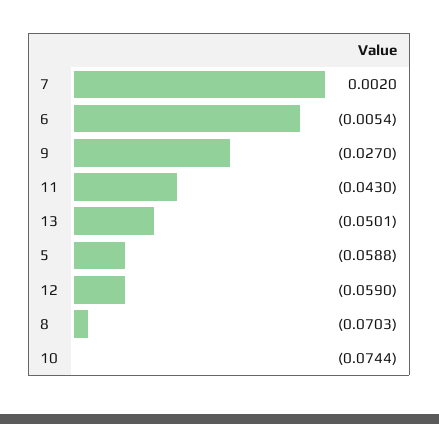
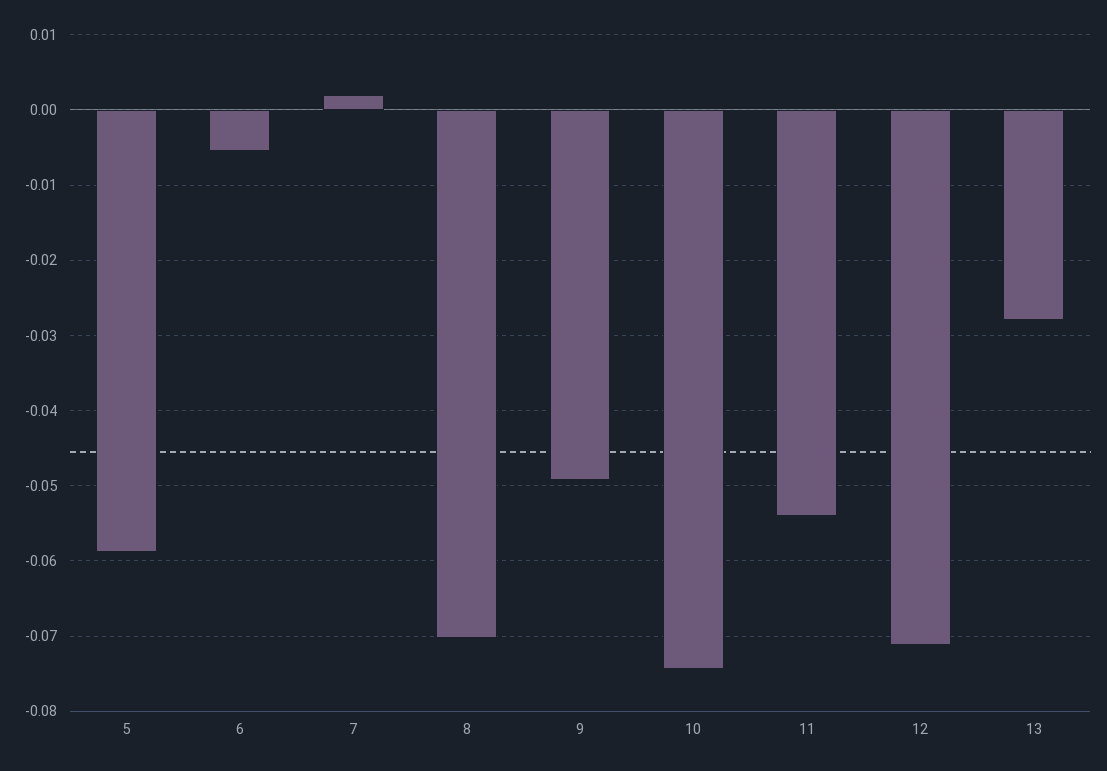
  {
    "7": 0.002,
    "6": -0.0054,
-   "9": -0.027,
+   "9": -0.049,
-   "11": -0.043,
+   "11": -0.054,
-   "13": -0.0501,
+   "13": -0.028,
    "5": -0.0588,
-   "12": -0.059,
+   "12": -0.071,
    "8": -0.0703,
    "10": -0.0744
  }

